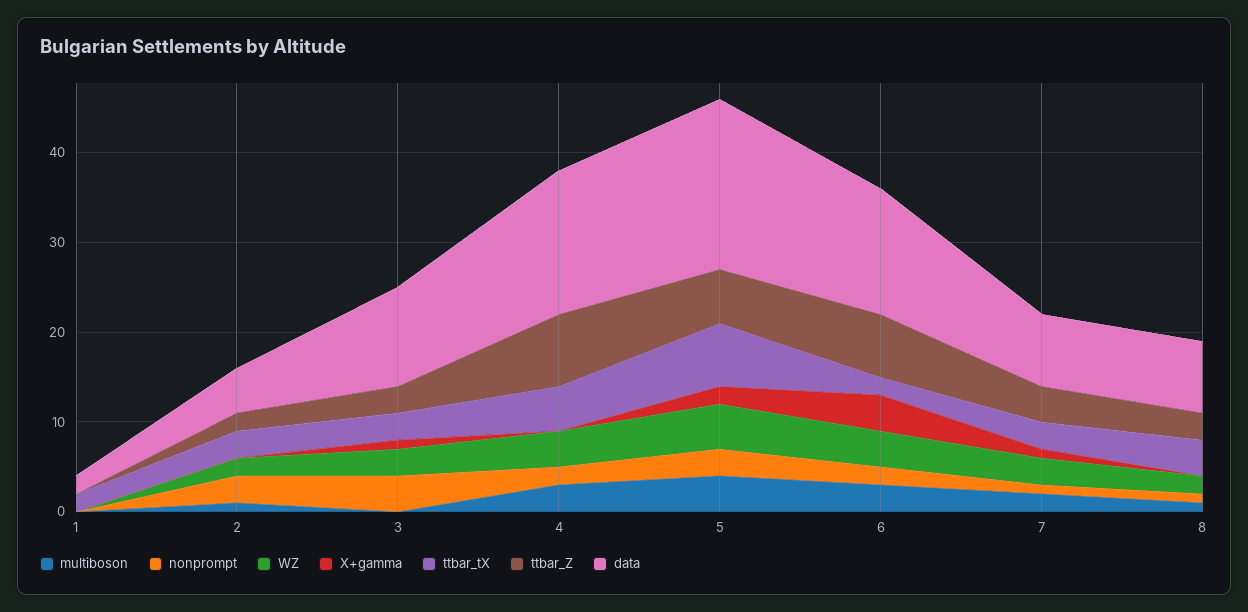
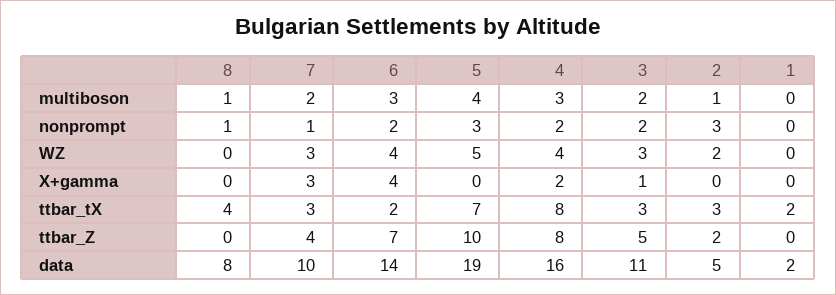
  {
    "multiboson": {
      "1": 0,
      "2": 1,
-     "3": 0,
+     "3": 2,
      "4": 3,
      "5": 4,
      "6": 3,
      "7": 2,
      "8": 1
    },
    "nonprompt": {
      "1": 0,
      "2": 3,
-     "3": 4,
+     "3": 2,
      "4": 2,
      "5": 3,
      "6": 2,
      "7": 1,
      "8": 1
    },
    "WZ": {
      "1": 0,
      "2": 2,
      "3": 3,
      "4": 4,
      "5": 5,
      "6": 4,
      "7": 3,
-     "8": 2
+     "8": 0
    },
    "X+gamma": {
      "1": 0,
      "2": 0,
      "3": 1,
-     "4": 0,
+     "4": 2,
-     "5": 2,
+     "5": 0,
      "6": 4,
-     "7": 1,
+     "7": 3,
      "8": 0
    },
    "ttbar_tX": {
      "1": 2,
      "2": 3,
      "3": 3,
-     "4": 5,
+     "4": 8,
      "5": 7,
      "6": 2,
      "7": 3,
      "8": 4
    },
    "ttbar_Z": {
      "1": 0,
      "2": 2,
-     "3": 3,
+     "3": 5,
      "4": 8,
-     "5": 6,
+     "5": 10,
      "6": 7,
      "7": 4,
-     "8": 3
+     "8": 0
    },
    "data": {
      "1": 2,
      "2": 5,
      "3": 11,
      "4": 16,
      "5": 19,
      "6": 14,
-     "7": 8,
+     "7": 10,
      "8": 8
    }
  }

